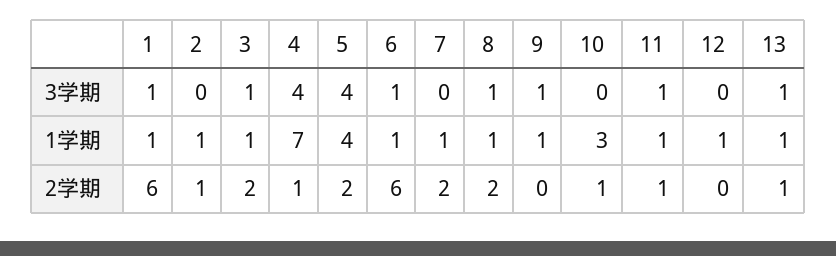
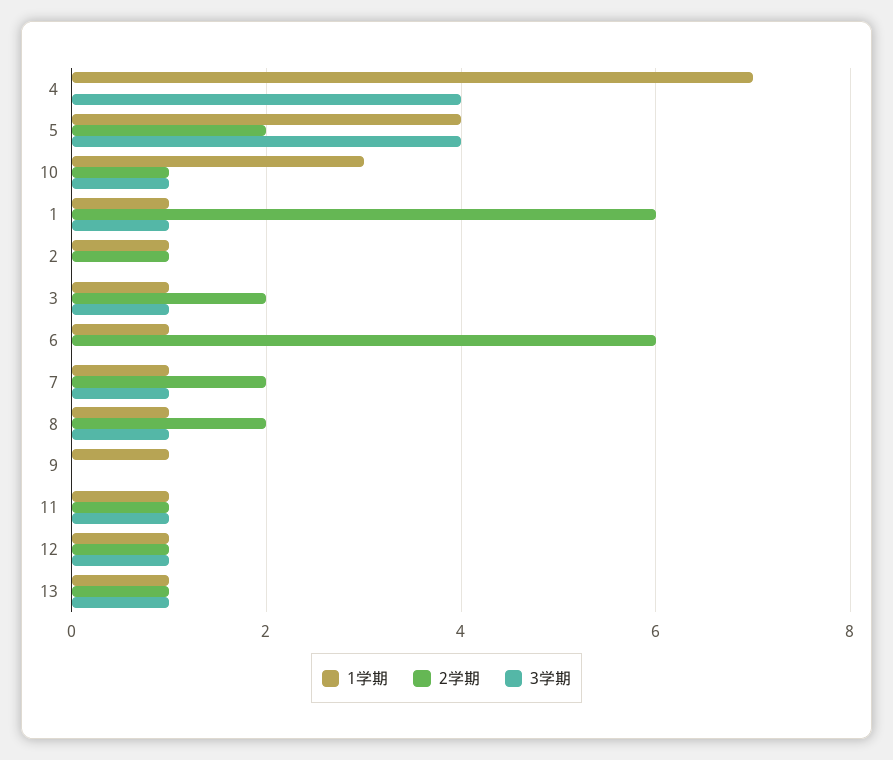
  {
    "3学期": {
      "1": 1,
      "2": 0,
      "3": 1,
      "4": 4,
      "5": 4,
-     "6": 1,
+     "6": 0,
-     "7": 0,
+     "7": 1,
      "8": 1,
-     "9": 1,
+     "9": 0,
-     "10": 0,
+     "10": 1,
      "11": 1,
-     "12": 0,
+     "12": 1,
      "13": 1
    },
    "1学期": {
      "1": 1,
      "2": 1,
      "3": 1,
      "4": 7,
      "5": 4,
      "6": 1,
      "7": 1,
      "8": 1,
      "9": 1,
      "10": 3,
      "11": 1,
      "12": 1,
      "13": 1
    },
    "2学期": {
      "1": 6,
      "2": 1,
      "3": 2,
-     "4": 1,
+     "4": 0,
      "5": 2,
      "6": 6,
      "7": 2,
      "8": 2,
      "9": 0,
      "10": 1,
      "11": 1,
-     "12": 0,
+     "12": 1,
      "13": 1
    }
  }

